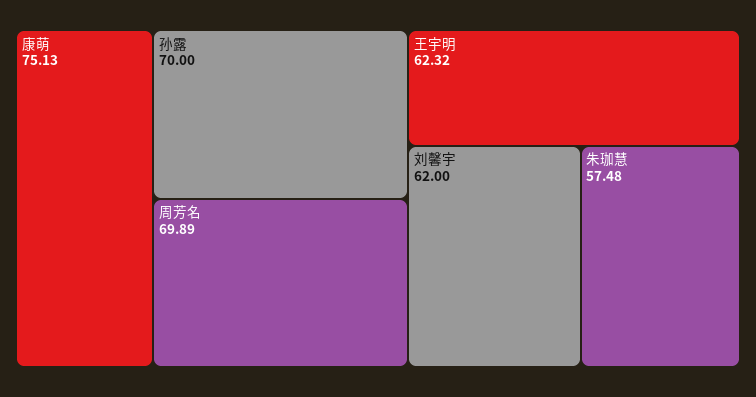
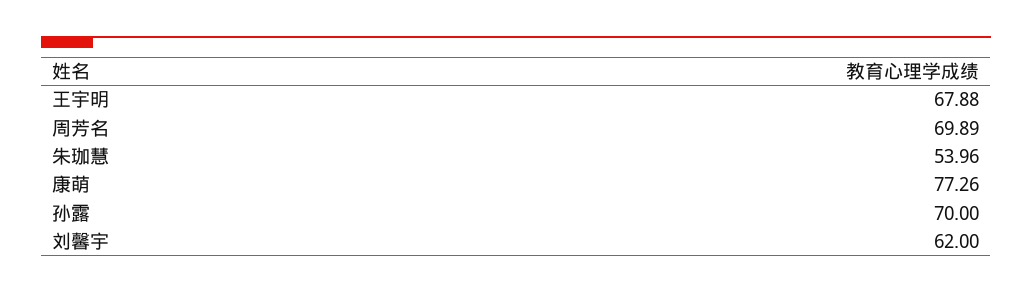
  {
-   "康萌": 75.13,
+   "康萌": 77.26,
    "孙露": 70,
    "周芳名": 69.89,
-   "王宇明": 62.32,
+   "王宇明": 67.88,
    "刘馨宇": 62,
-   "朱珈慧": 57.48
+   "朱珈慧": 53.96
  }

